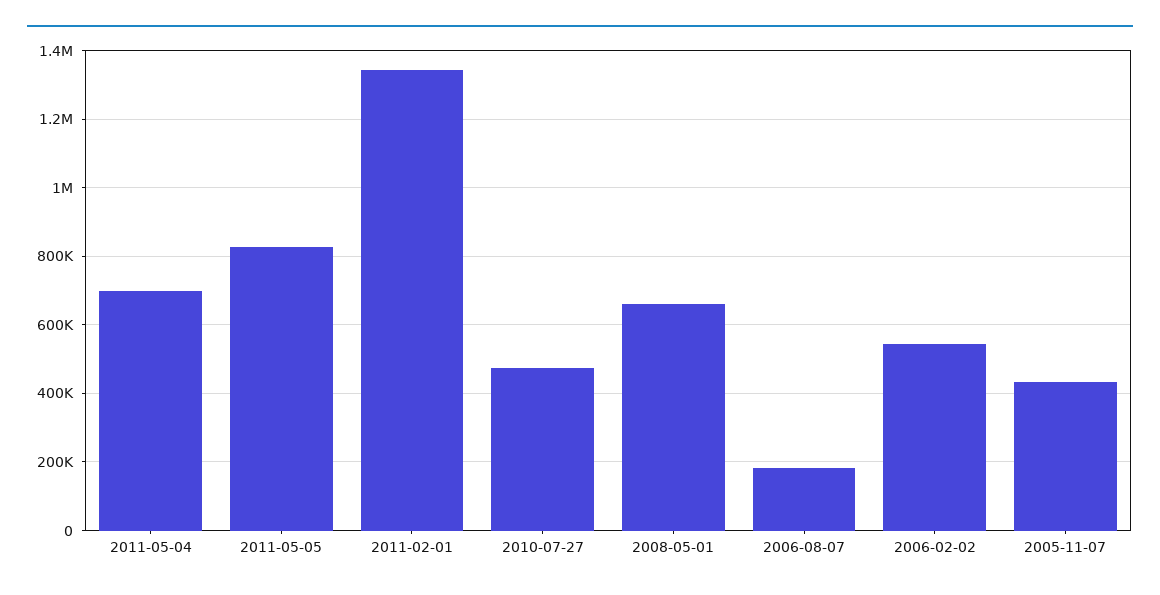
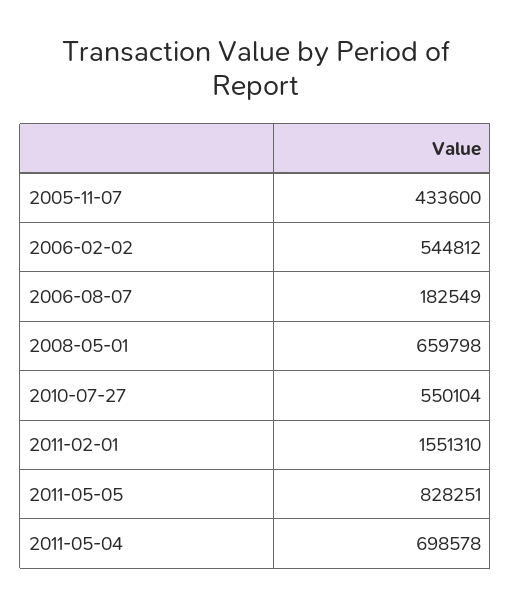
  {
    "2011-05-04": 698578,
    "2011-05-05": 828251,
-   "2011-02-01": 1340000,
+   "2011-02-01": 1551310,
-   "2010-07-27": 480000,
+   "2010-07-27": 550104,
    "2008-05-01": 659798,
    "2006-08-07": 182549,
    "2006-02-02": 544812,
    "2005-11-07": 433600
  }

